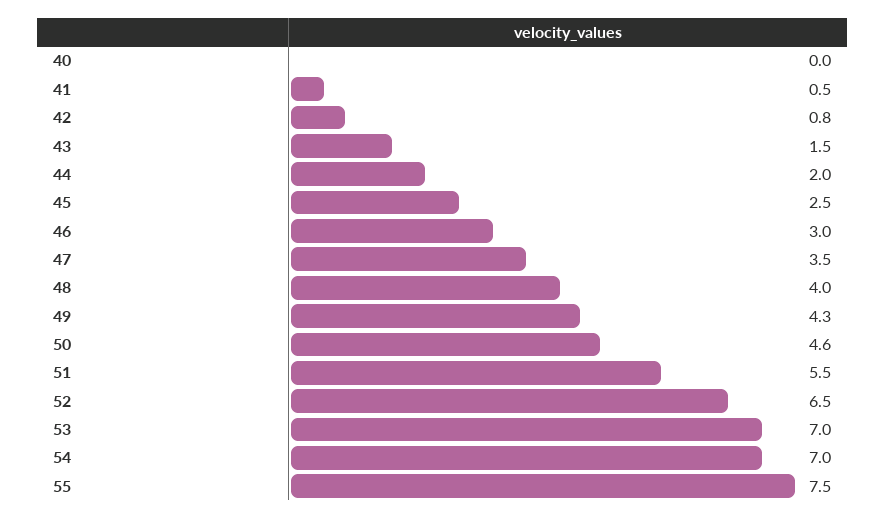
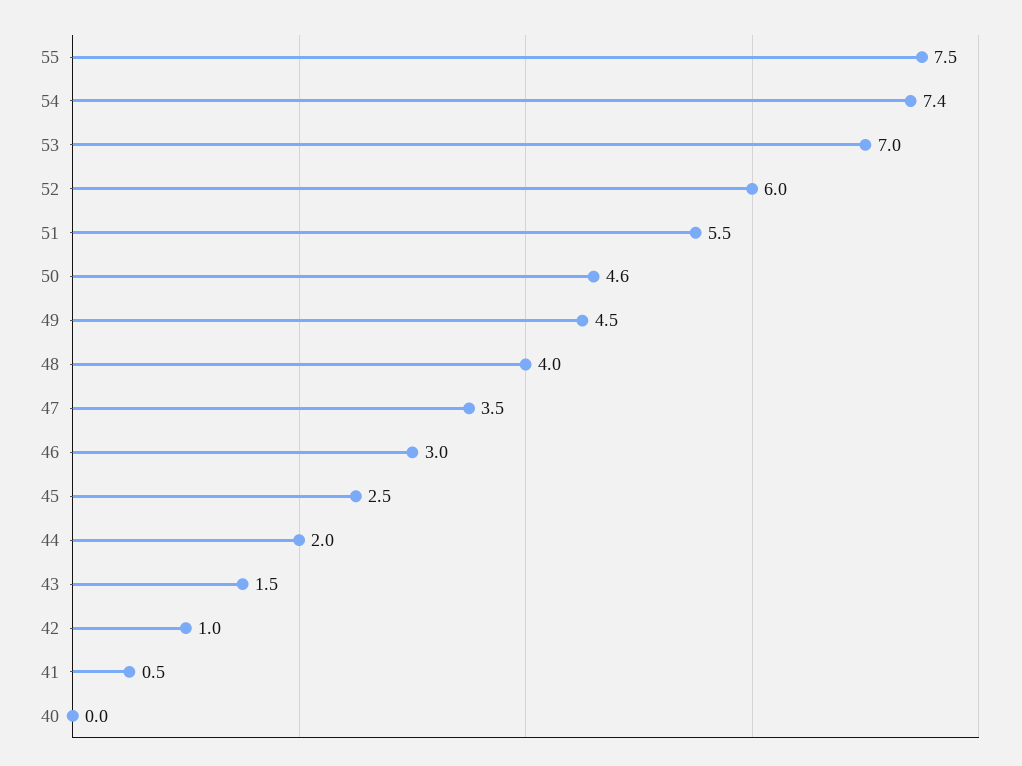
  {
    "40": 0,
    "41": 0.5,
-   "42": 0.8,
+   "42": 1,
    "43": 1.5,
    "44": 2,
    "45": 2.5,
    "46": 3,
    "47": 3.5,
    "48": 4,
-   "49": 4.3,
+   "49": 4.5,
    "50": 4.6,
    "51": 5.5,
-   "52": 6.5,
+   "52": 6,
    "53": 7,
-   "54": 7,
+   "54": 7.4,
    "55": 7.5
  }

